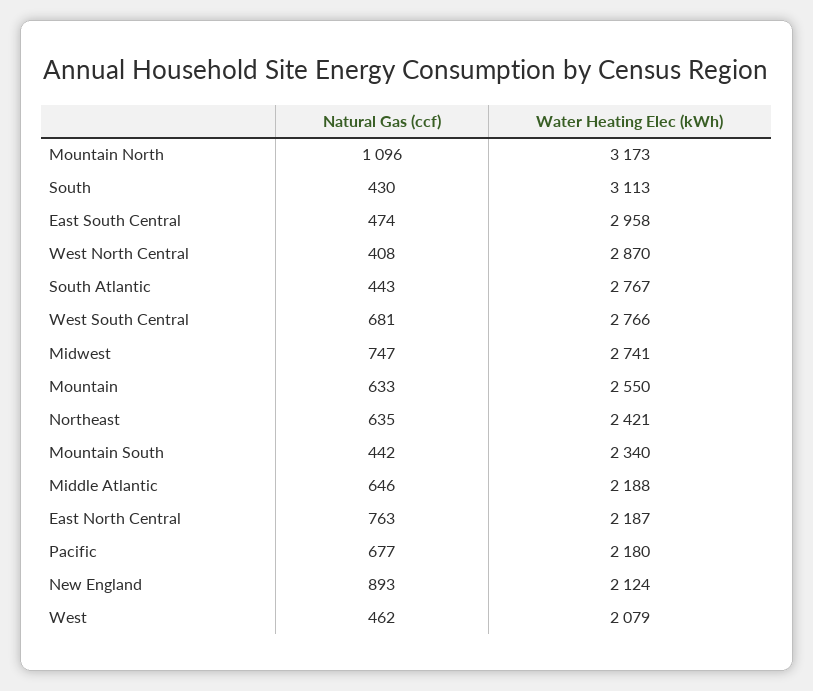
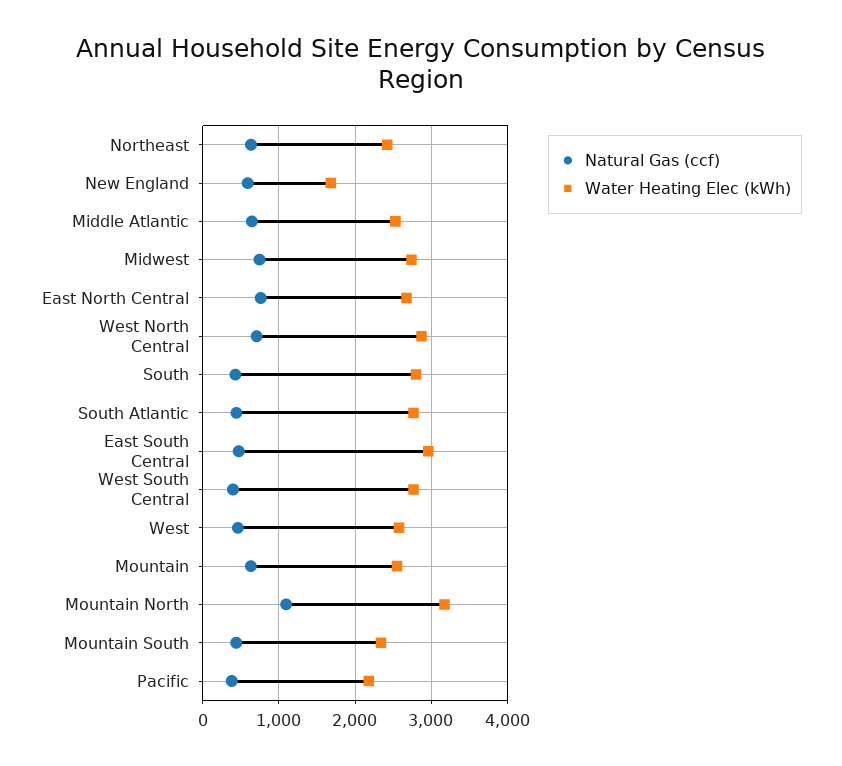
  {
    "Natural Gas (ccf)": {
      "Mountain North": 1096,
      "South": 430,
      "East South Central": 474,
-     "West North Central": 408,
+     "West North Central": 700,
      "South Atlantic": 443,
-     "West South Central": 681,
+     "West South Central": 400,
      "Midwest": 747,
      "Mountain": 633,
      "Northeast": 635,
      "Mountain South": 442,
      "Middle Atlantic": 646,
      "East North Central": 763,
-     "Pacific": 677,
+     "Pacific": 400,
-     "New England": 893,
+     "New England": 600,
      "West": 462
    },
    "Water Heating Elec (kWh)": {
      "Mountain North": 3173,
-     "South": 3113,
+     "South": 2800,
      "East South Central": 2958,
      "West North Central": 2870,
      "South Atlantic": 2767,
      "West South Central": 2766,
      "Midwest": 2741,
      "Mountain": 2550,
      "Northeast": 2421,
      "Mountain South": 2340,
-     "Middle Atlantic": 2188,
+     "Middle Atlantic": 2500,
-     "East North Central": 2187,
+     "East North Central": 2700,
      "Pacific": 2180,
-     "New England": 2124,
+     "New England": 1700,
-     "West": 2079
+     "West": 2600
    }
  }

